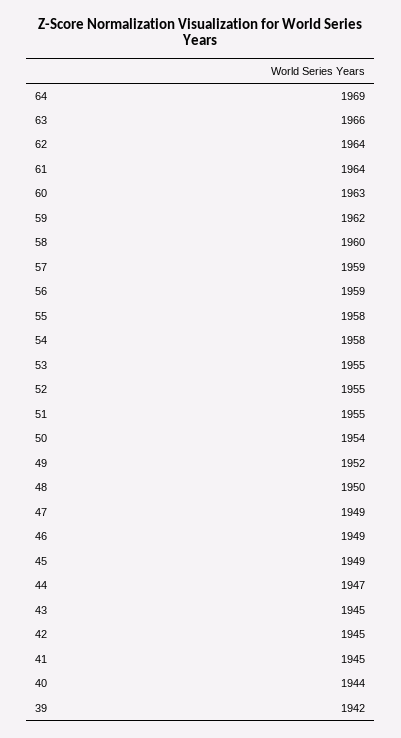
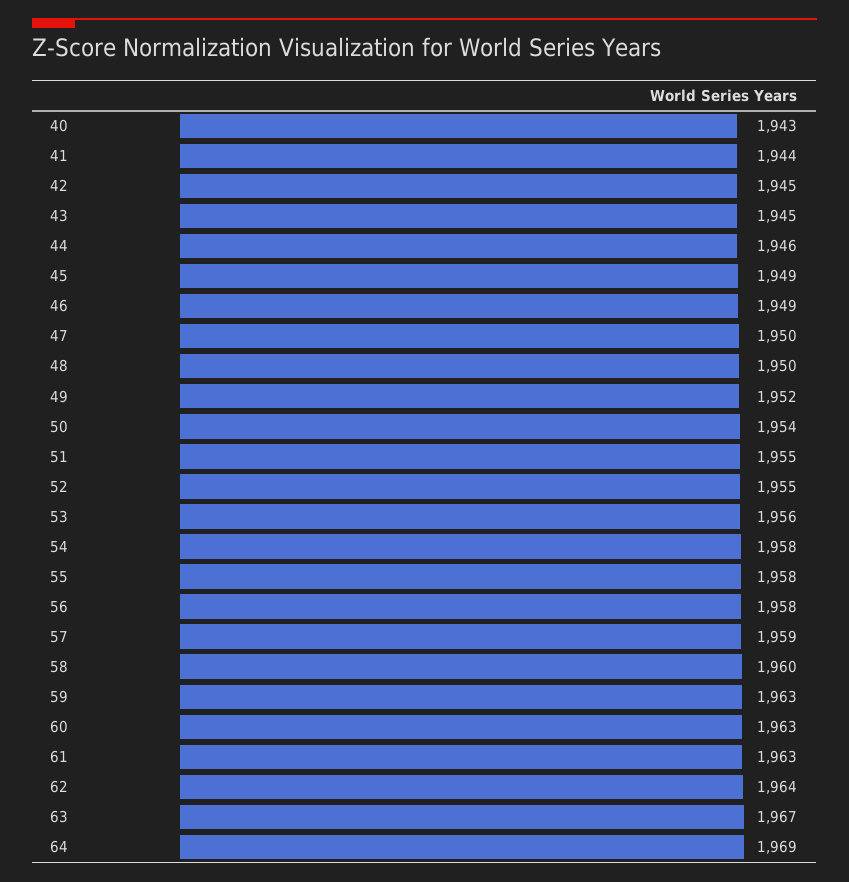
  {
    "64": 1969,
-   "63": 1966,
+   "63": 1967,
    "62": 1964,
-   "61": 1964,
+   "61": 1963,
    "60": 1963,
-   "59": 1962,
+   "59": 1963,
    "58": 1960,
    "57": 1959,
-   "56": 1959,
+   "56": 1958,
    "55": 1958,
    "54": 1958,
-   "53": 1955,
+   "53": 1956,
    "52": 1955,
    "51": 1955,
    "50": 1954,
    "49": 1952,
    "48": 1950,
-   "47": 1949,
+   "47": 1950,
    "46": 1949,
    "45": 1949,
-   "44": 1947,
+   "44": 1946,
    "43": 1945,
    "42": 1945,
-   "41": 1945,
+   "41": 1944,
-   "40": 1944,
+   "40": 1943
-   "39": 1942
  }

